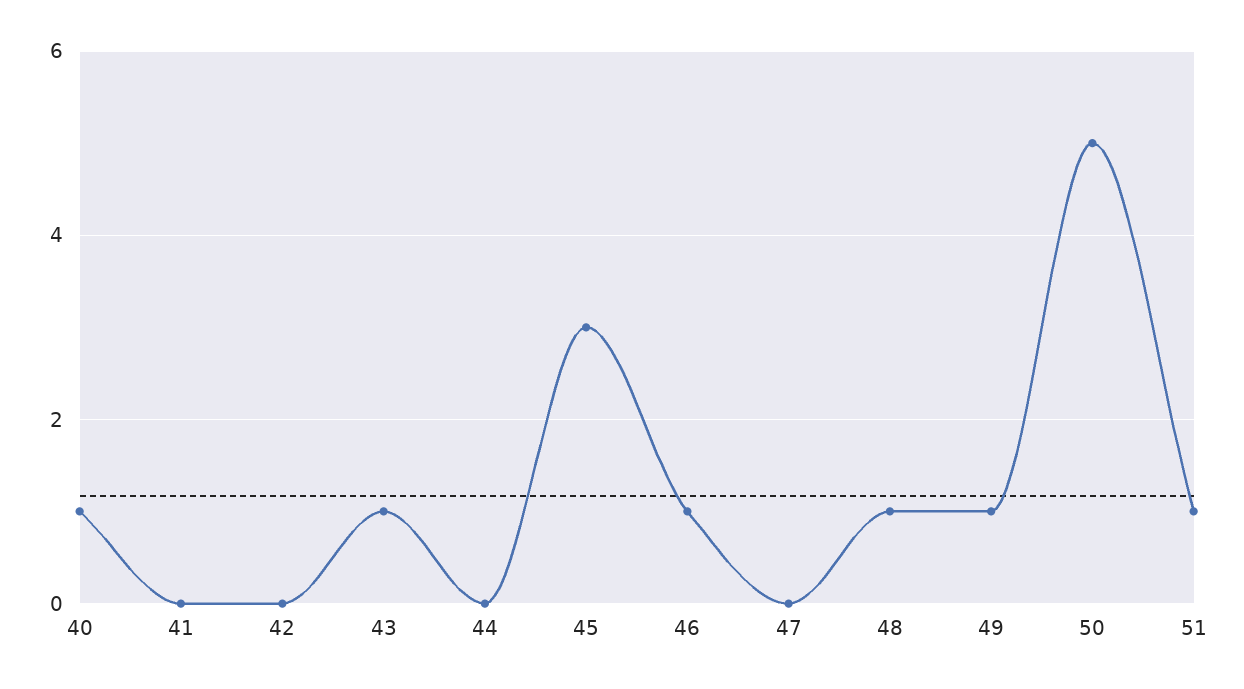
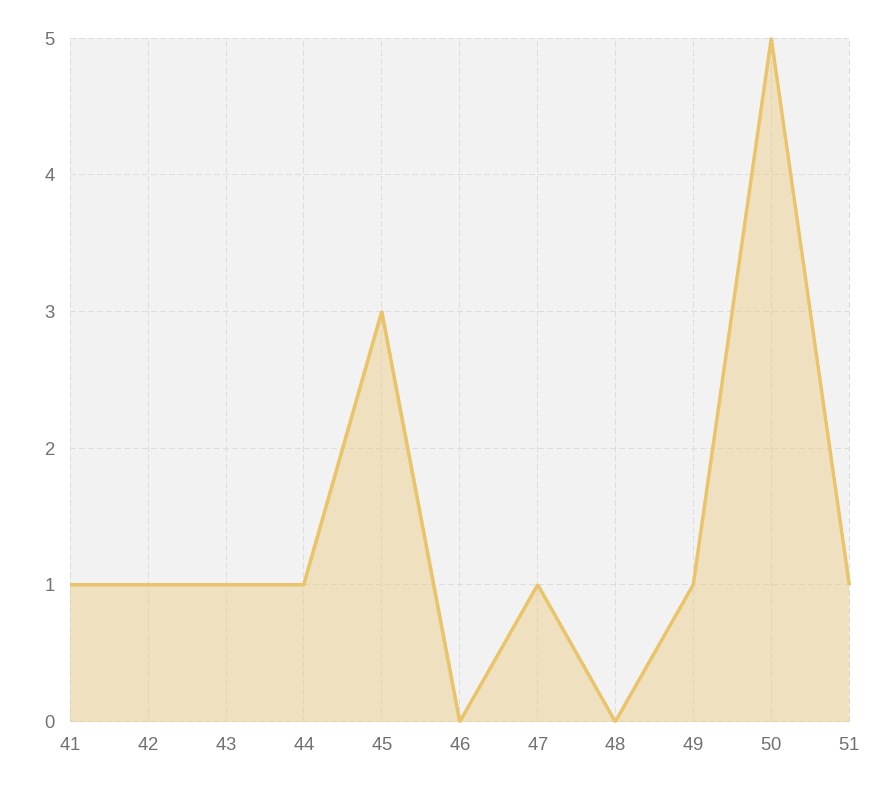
  {
-   "40": 1,
-   "41": 0,
+   "41": 1,
-   "42": 0,
+   "42": 1,
    "43": 1,
-   "44": 0,
+   "44": 1,
    "45": 3,
-   "46": 1,
+   "46": 0,
-   "47": 0,
+   "47": 1,
-   "48": 1,
+   "48": 0,
    "49": 1,
    "50": 5,
    "51": 1
  }

